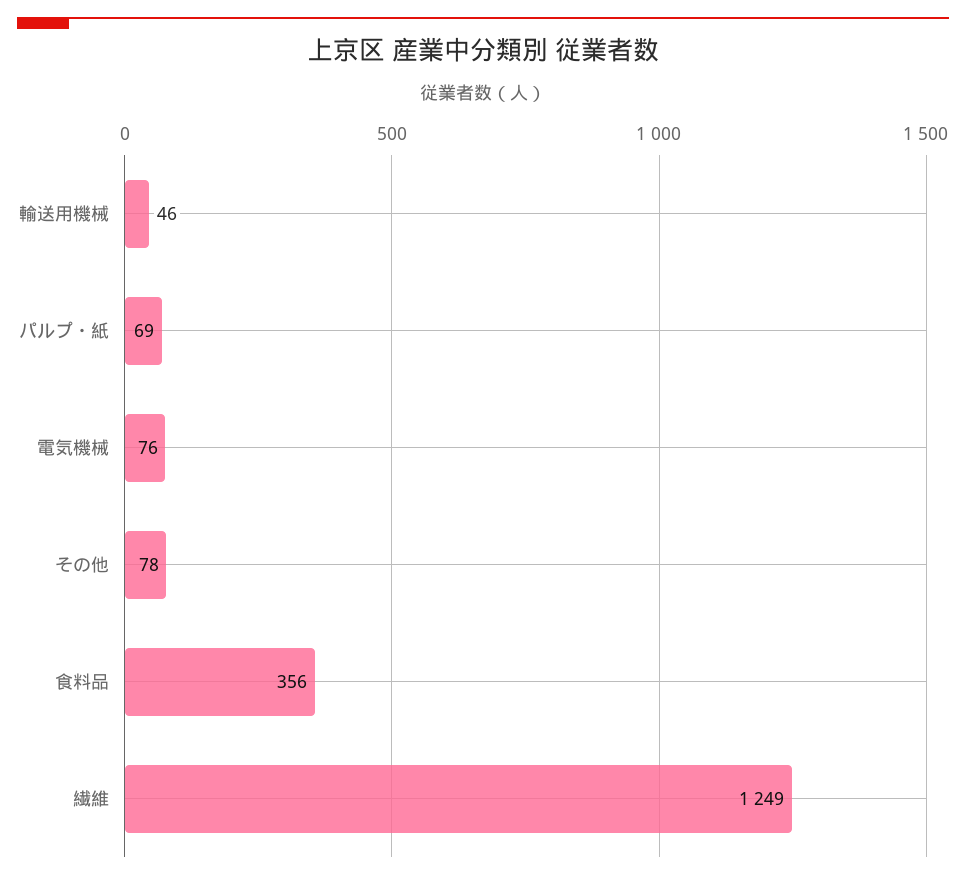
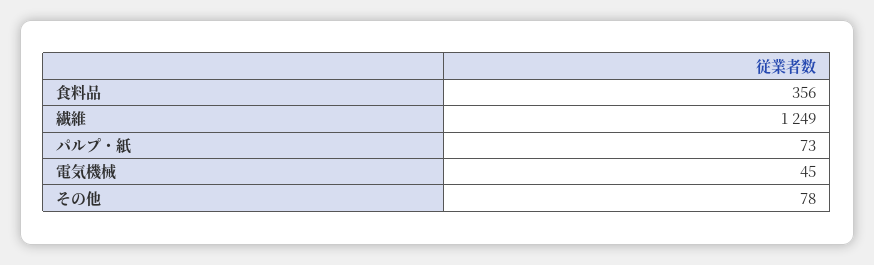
  {
-   "輸送用機械": 46,
-   "パルプ・紙": 69,
+   "パルプ・紙": 73,
-   "電気機械": 76,
+   "電気機械": 45,
    "その他": 78,
    "食料品": 356,
    "繊維": 1249
  }

